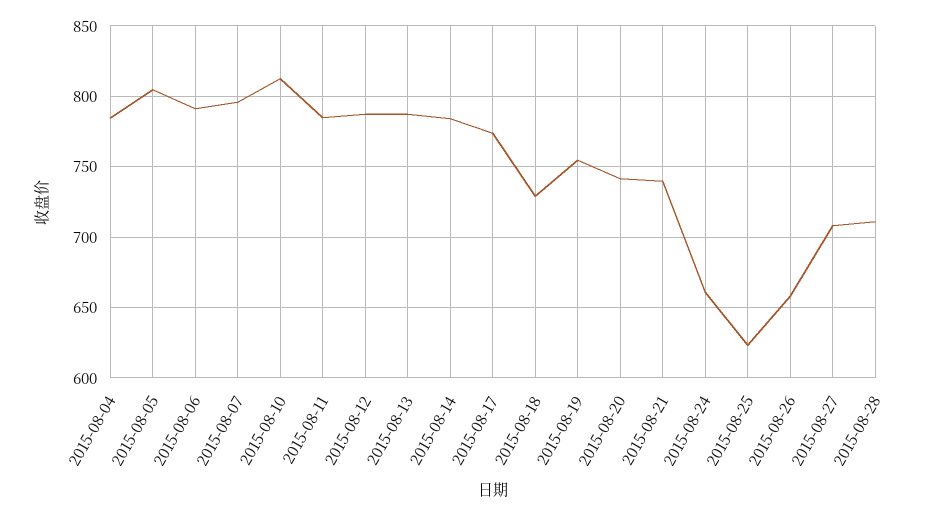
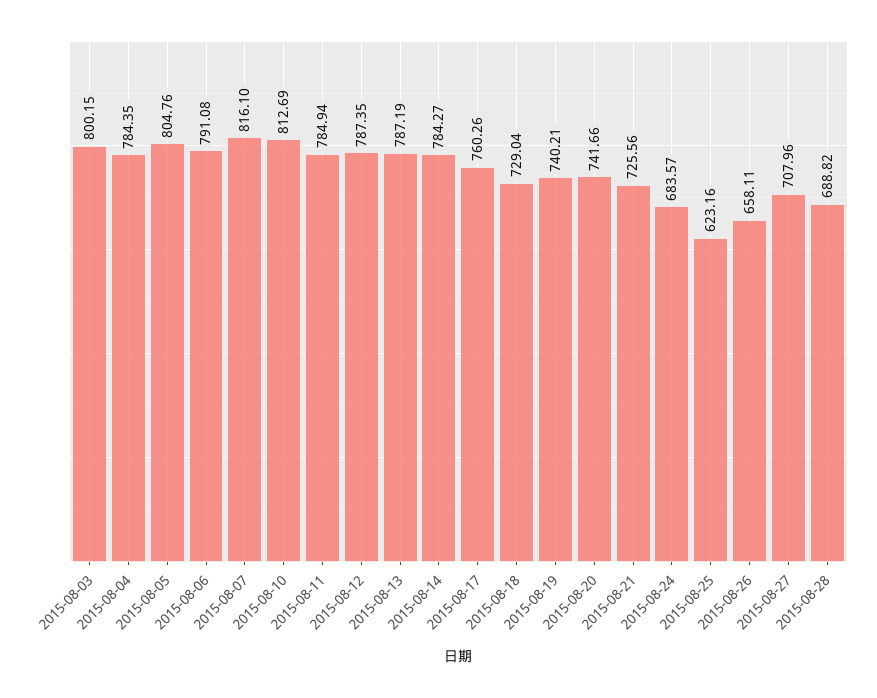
  {
    "2015-08-04": 784.35,
    "2015-08-05": 804.76,
    "2015-08-06": 791.08,
-   "2015-08-07": 795,
+   "2015-08-07": 816.1,
    "2015-08-10": 812.69,
    "2015-08-11": 784.94,
    "2015-08-12": 787.35,
    "2015-08-13": 787.19,
    "2015-08-14": 784.27,
-   "2015-08-17": 775,
+   "2015-08-17": 760.26,
    "2015-08-18": 729.04,
-   "2015-08-19": 755,
+   "2015-08-19": 740.21,
    "2015-08-20": 741.66,
-   "2015-08-21": 740,
+   "2015-08-21": 725.56,
-   "2015-08-24": 660,
+   "2015-08-24": 683.57,
    "2015-08-25": 623.16,
    "2015-08-26": 658.11,
    "2015-08-27": 707.96,
-   "2015-08-28": 710
+   "2015-08-28": 688.82,
+   "2015-08-03": 800.15
  }

